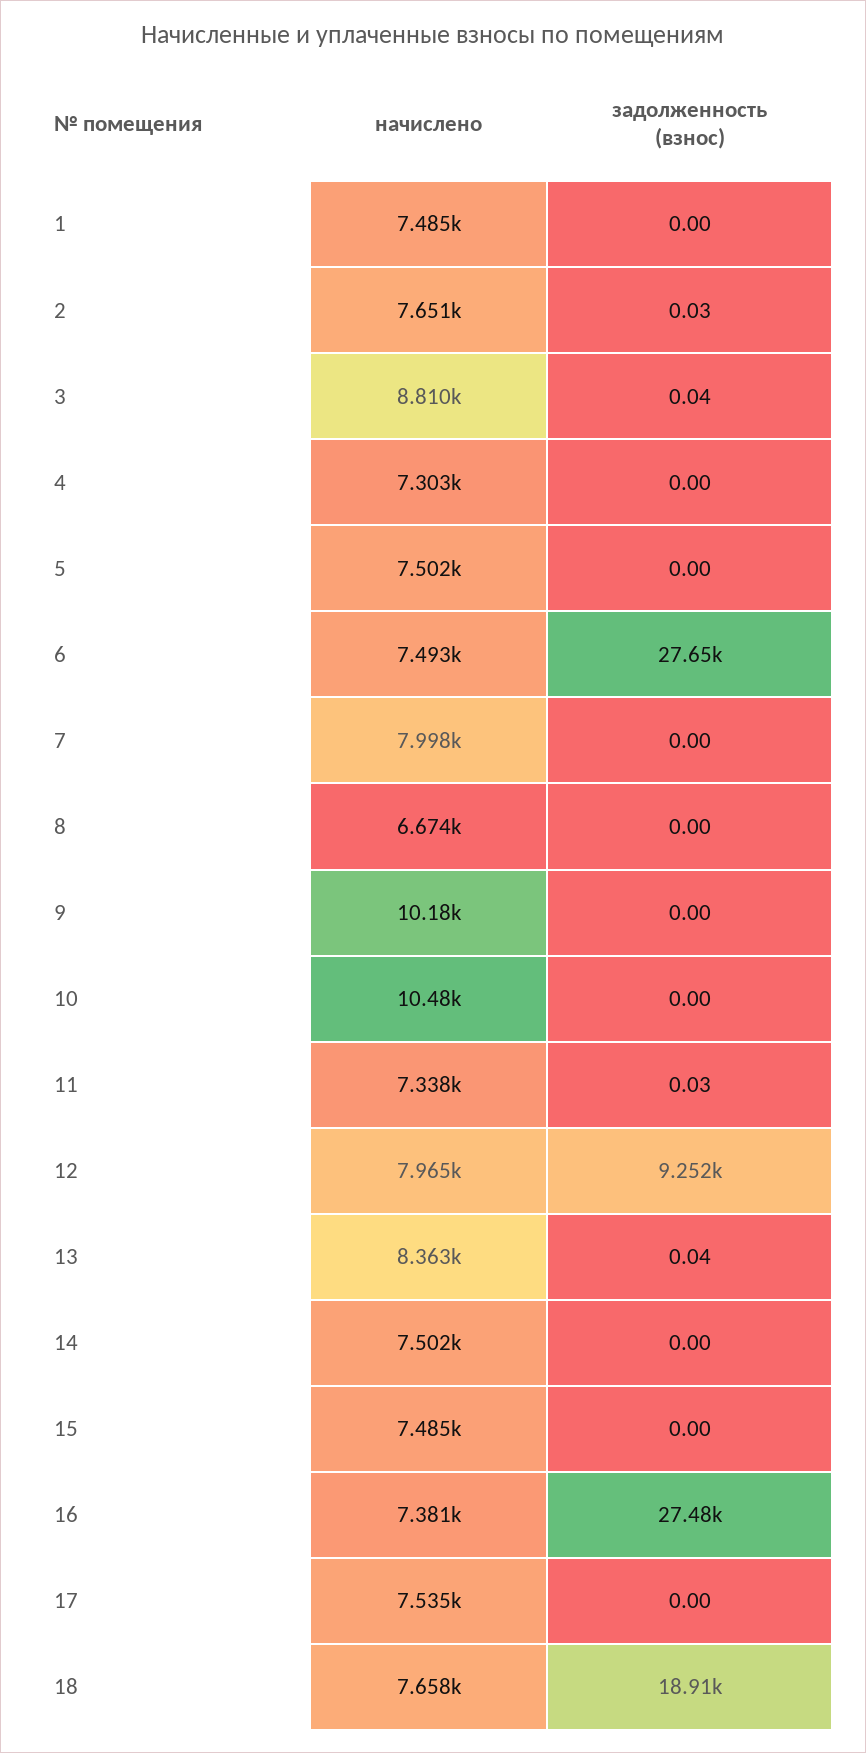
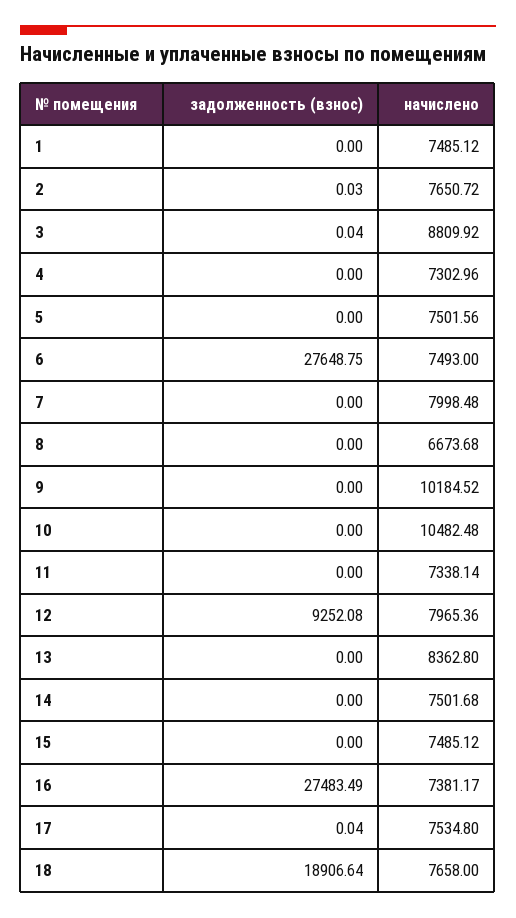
  {
    "начислено": {
      "1": 7485.12,
      "2": 7650.72,
      "3": 8809.92,
      "4": 7302.96,
      "5": 7501.56,
      "6": 7493,
      "7": 7998.48,
      "8": 6673.68,
      "9": 10184.52,
      "10": 10482.48,
      "11": 7338.14,
      "12": 7965.36,
      "13": 8362.8,
      "14": 7501.68,
      "15": 7485.12,
      "16": 7381.17,
      "17": 7534.8,
      "18": 7658
    },
    "задолженность (взнос)": {
      "1": 0,
      "2": 0.03,
      "3": 0.04,
      "4": 0,
      "5": 0,
      "6": 27648.75,
      "7": 0,
      "8": 0,
      "9": 0,
      "10": 0,
-     "11": 0.03,
+     "11": 0,
      "12": 9252.08,
-     "13": 0.04,
+     "13": 0,
      "14": 0,
      "15": 0,
      "16": 27483.49,
-     "17": 0,
+     "17": 0.04,
      "18": 18906.64
    }
  }

